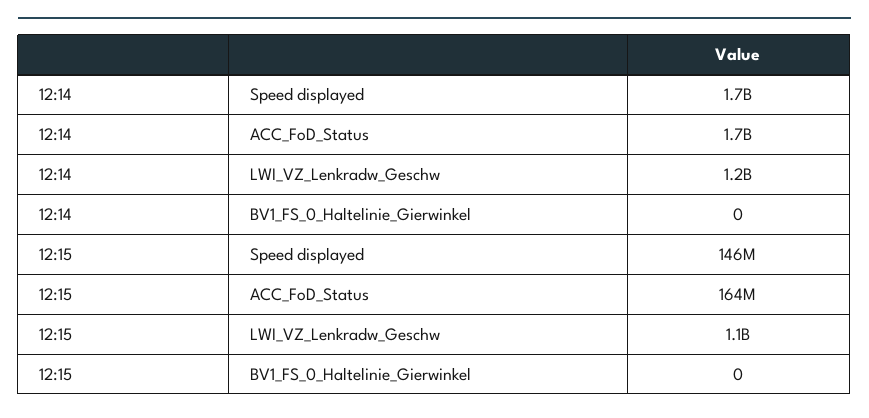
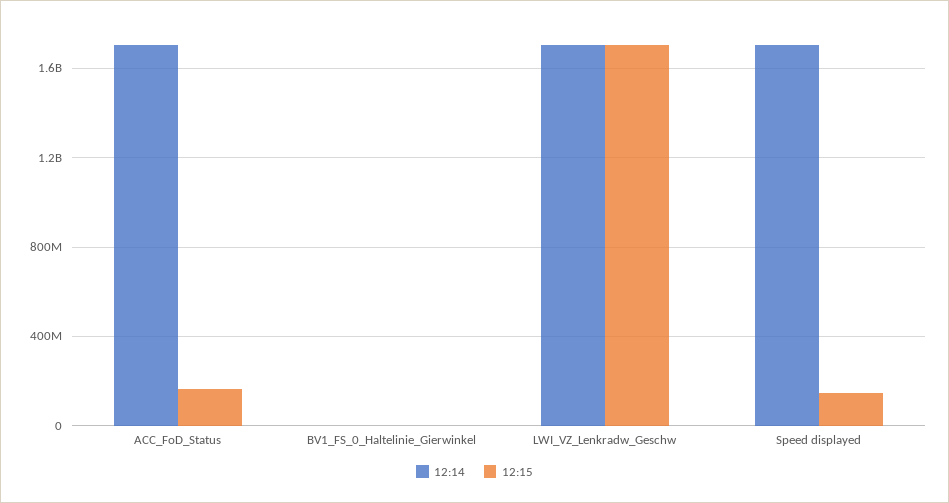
  {
    "12:14": {
      "Speed displayed": 1700000000,
      "ACC_FoD_Status": 1700000000,
-     "LWI_VZ_Lenkradw_Geschw": 1200000000,
+     "LWI_VZ_Lenkradw_Geschw": 1700000000,
      "BV1_FS_0_Haltelinie_Gierwinkel": 0
    },
    "12:15": {
      "Speed displayed": 146000000,
      "ACC_FoD_Status": 164000000,
-     "LWI_VZ_Lenkradw_Geschw": 1100000000,
+     "LWI_VZ_Lenkradw_Geschw": 1700000000,
      "BV1_FS_0_Haltelinie_Gierwinkel": 0
    }
  }

